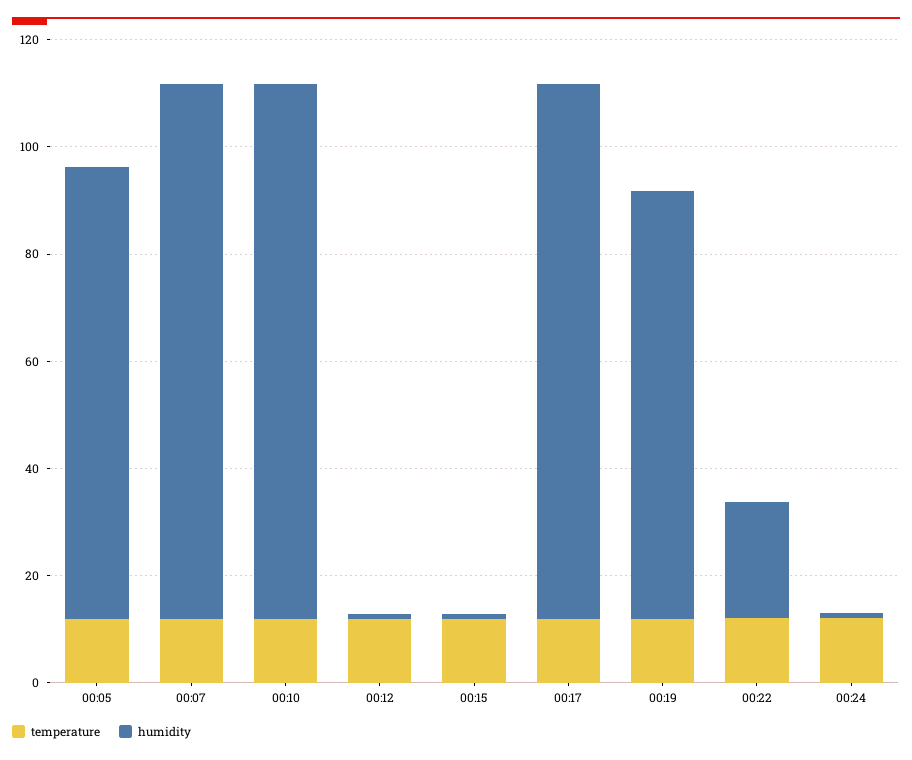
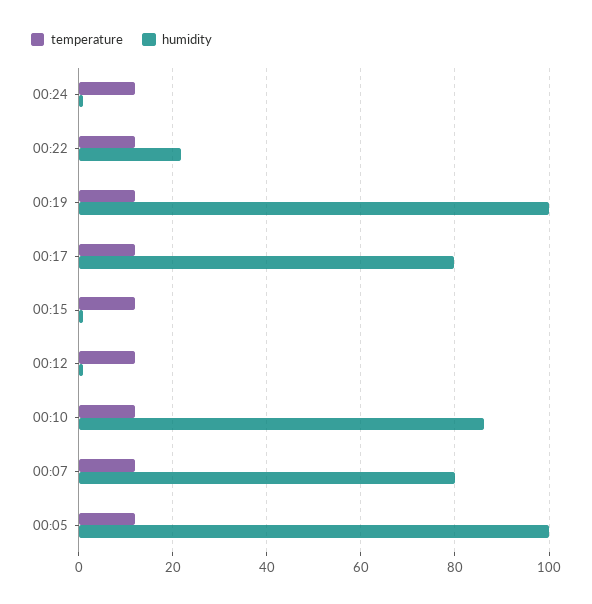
  {
    "temperature": {
      "00:05": 12,
      "00:07": 12,
      "00:10": 12,
      "00:12": 12,
      "00:15": 12,
      "00:17": 12,
      "00:19": 12,
      "00:22": 12,
      "00:24": 12
    },
    "humidity": {
-     "00:05": 85,
+     "00:05": 100,
-     "00:07": 100,
+     "00:07": 80,
-     "00:10": 100,
+     "00:10": 86,
      "00:12": 2,
      "00:15": 2,
-     "00:17": 100,
+     "00:17": 80,
-     "00:19": 80,
+     "00:19": 100,
      "00:22": 22,
      "00:24": 2
    }
  }

